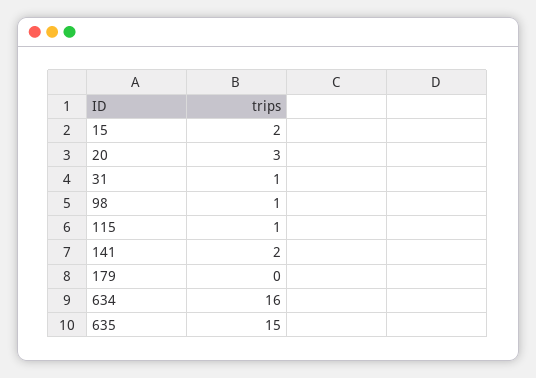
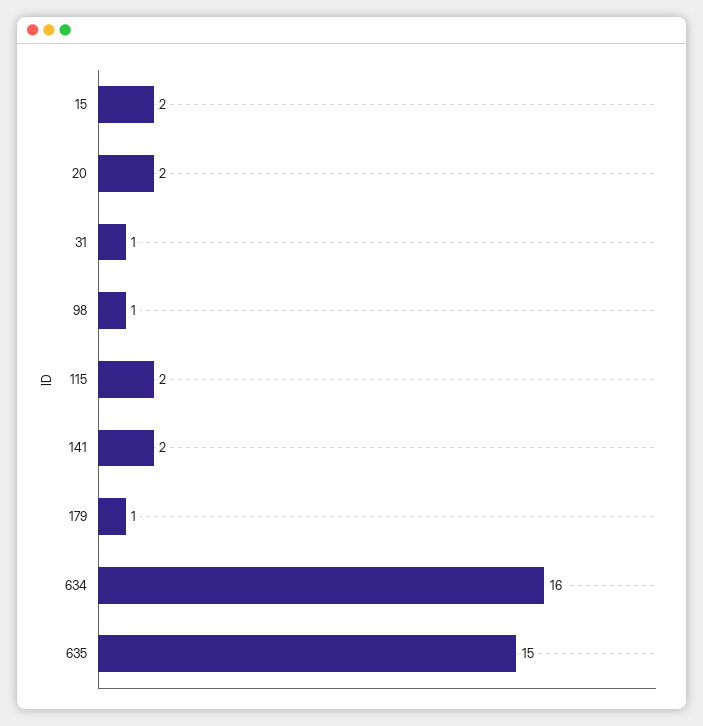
  {
    "15": 2,
-   "20": 3,
+   "20": 2,
    "31": 1,
    "98": 1,
-   "115": 1,
+   "115": 2,
    "141": 2,
-   "179": 0,
+   "179": 1,
    "634": 16,
    "635": 15
  }

